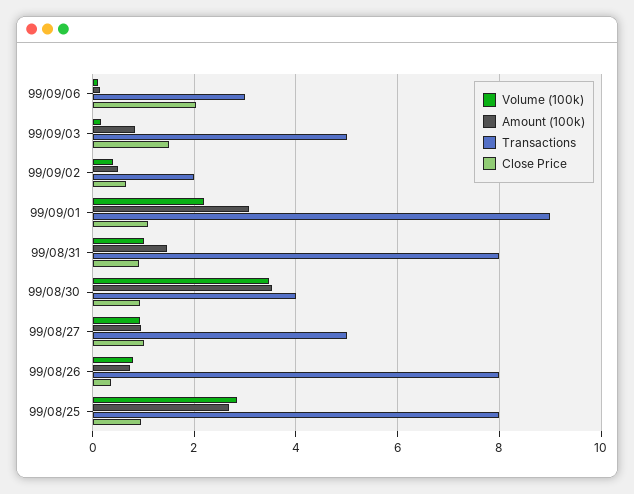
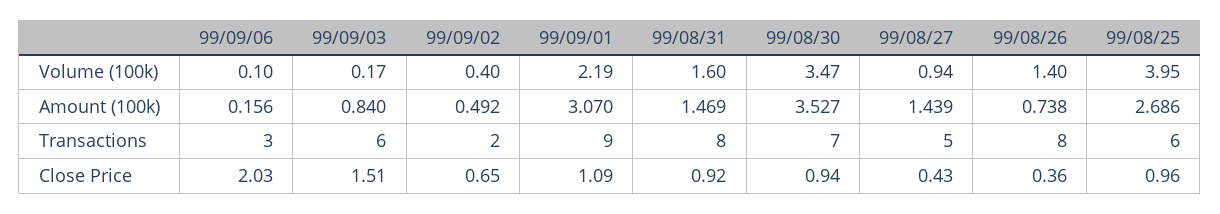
  {
    "Volume (100k)": {
      "99/09/06": 0.1,
      "99/09/03": 0.17,
      "99/09/02": 0.4,
      "99/09/01": 2.19,
-     "99/08/31": 1,
+     "99/08/31": 1.6,
      "99/08/30": 3.47,
      "99/08/27": 0.94,
-     "99/08/26": 0.8,
+     "99/08/26": 1.4,
-     "99/08/25": 2.8
+     "99/08/25": 3.95
    },
    "Amount (100k)": {
      "99/09/06": 0.156,
      "99/09/03": 0.84,
      "99/09/02": 0.492,
      "99/09/01": 3.07,
      "99/08/31": 1.469,
      "99/08/30": 3.527,
-     "99/08/27": 1,
+     "99/08/27": 1.439,
      "99/08/26": 0.738,
      "99/08/25": 2.686
    },
    "Transactions": {
      "99/09/06": 3,
-     "99/09/03": 5,
+     "99/09/03": 6,
      "99/09/02": 2,
      "99/09/01": 9,
      "99/08/31": 8,
-     "99/08/30": 4,
+     "99/08/30": 7,
      "99/08/27": 5,
      "99/08/26": 8,
-     "99/08/25": 8
+     "99/08/25": 6
    },
    "Close Price": {
      "99/09/06": 2.03,
      "99/09/03": 1.51,
      "99/09/02": 0.65,
      "99/09/01": 1.09,
      "99/08/31": 0.92,
      "99/08/30": 0.94,
-     "99/08/27": 1,
+     "99/08/27": 0.43,
      "99/08/26": 0.36,
      "99/08/25": 0.96
    }
  }

